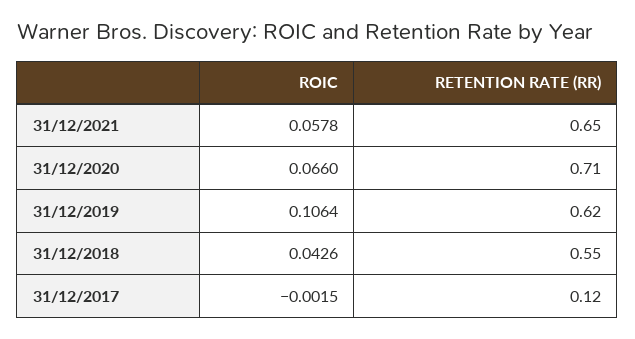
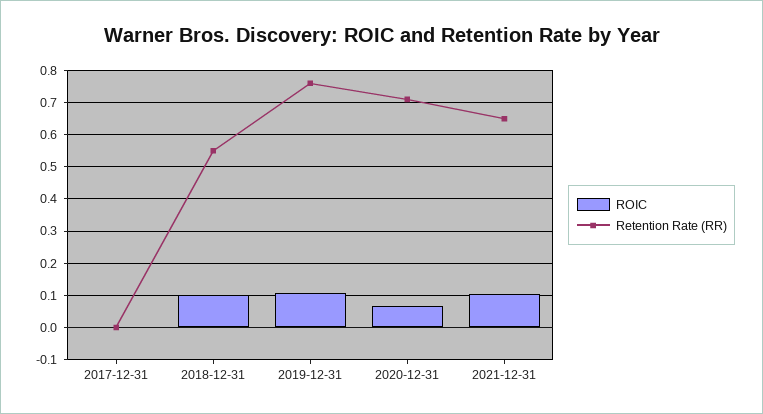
  {
    "ROIC": {
-     "31/12/2021": 0.0578,
+     "31/12/2021": 0.1,
      "31/12/2020": 0.066,
      "31/12/2019": 0.1064,
-     "31/12/2018": 0.0426,
+     "31/12/2018": 0.1,
      "31/12/2017": -0.0015
    },
    "RETENTION RATE (RR)": {
      "31/12/2021": 0.65,
      "31/12/2020": 0.71,
-     "31/12/2019": 0.62,
+     "31/12/2019": 0.76,
      "31/12/2018": 0.55,
-     "31/12/2017": 0.12
+     "31/12/2017": 0
    }
  }

